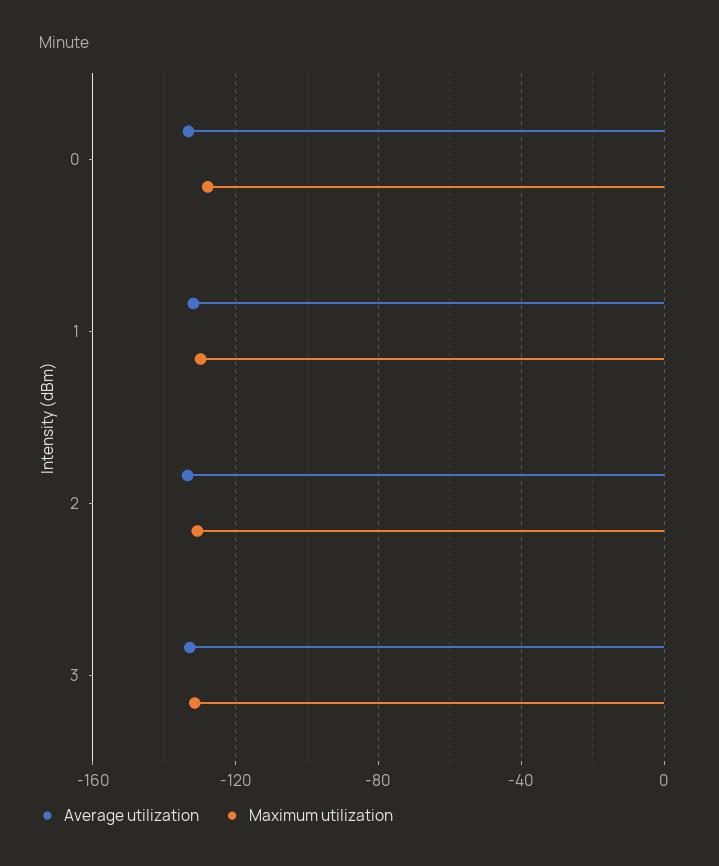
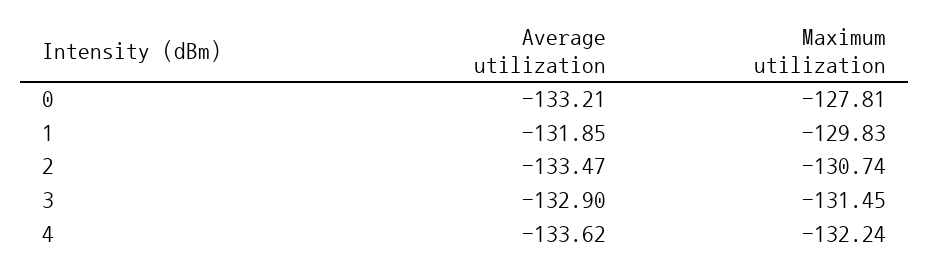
  {
    "Average utilization": {
      "0": -133.21,
      "1": -131.85,
      "2": -133.47,
-     "3": -132.9
+     "3": -132.9,
+     "4": -133.62
    },
    "Maximum utilization": {
      "0": -127.81,
      "1": -129.83,
      "2": -130.74,
-     "3": -131.45
+     "3": -131.45,
+     "4": -132.24
    }
  }

